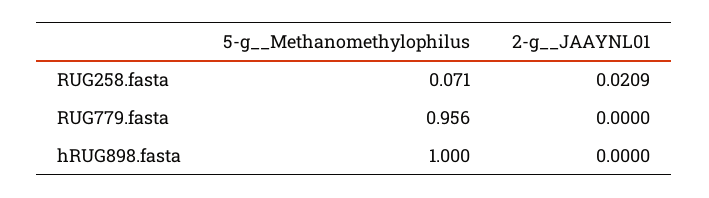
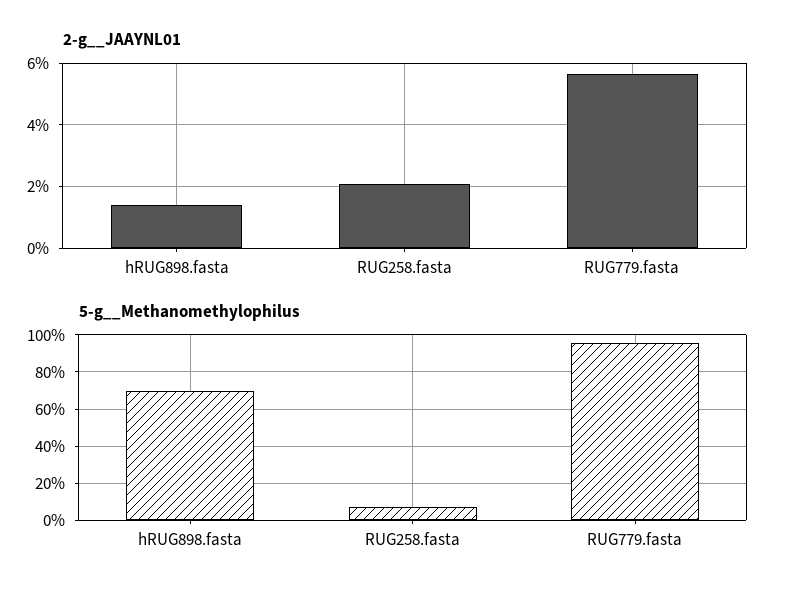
  {
    "5-g__Methanomethylophilus": {
      "RUG258.fasta": 0.071,
      "RUG779.fasta": 0.956,
-     "hRUG898.fasta": 1
+     "hRUG898.fasta": 0.7
    },
    "2-g__JAAYNL01": {
      "RUG258.fasta": 0.0209,
-     "RUG779.fasta": 0,
+     "RUG779.fasta": 0.056,
-     "hRUG898.fasta": 0
+     "hRUG898.fasta": 0.014
    }
  }

